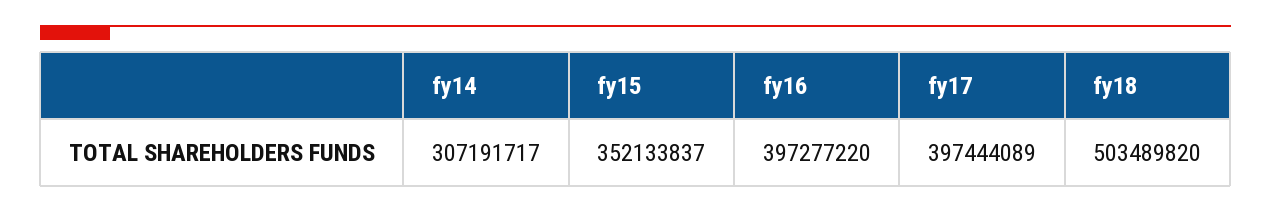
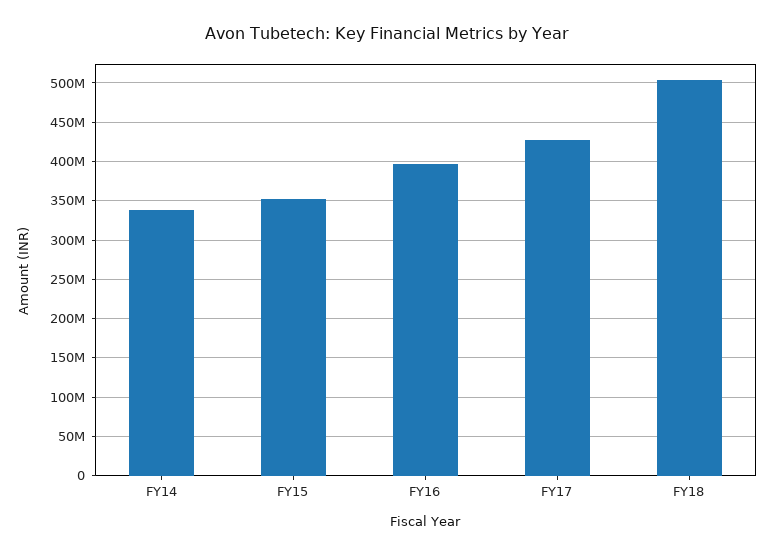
  {
-   "fy14": 307191717,
+   "fy14": 340000000,
    "fy15": 352133837,
    "fy16": 397277220,
-   "fy17": 397444089,
+   "fy17": 430000000,
    "fy18": 503489820
  }

